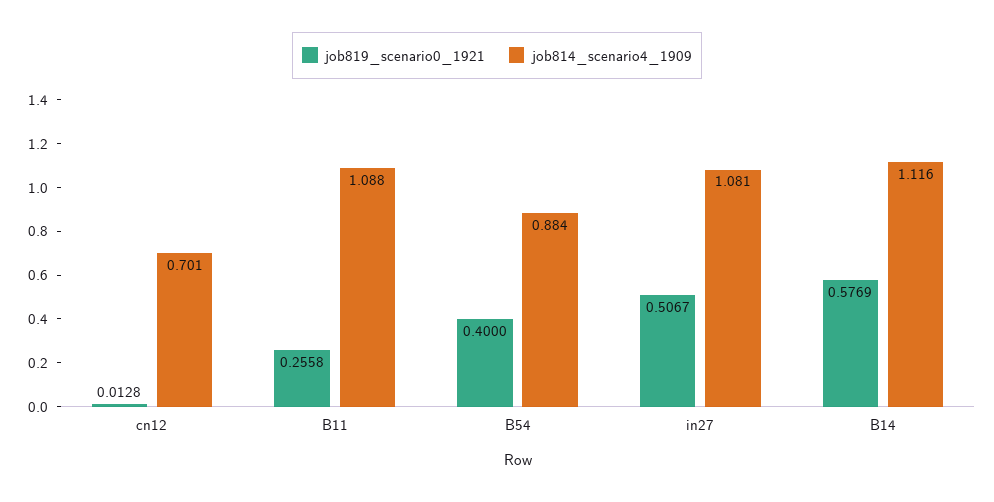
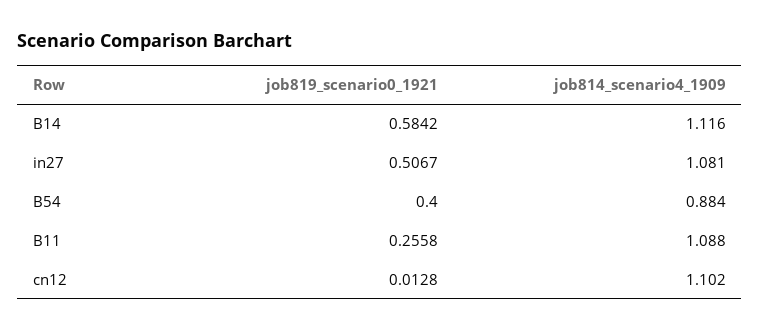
  {
    "job819_scenario0_1921": {
      "cn12": 0.0128,
      "B11": 0.2558,
      "B54": 0.4,
      "in27": 0.5067,
-     "B14": 0.5769
+     "B14": 0.5842
    },
    "job814_scenario4_1909": {
-     "cn12": 0.701,
+     "cn12": 1.102,
      "B11": 1.088,
      "B54": 0.884,
      "in27": 1.081,
      "B14": 1.116
    }
  }

